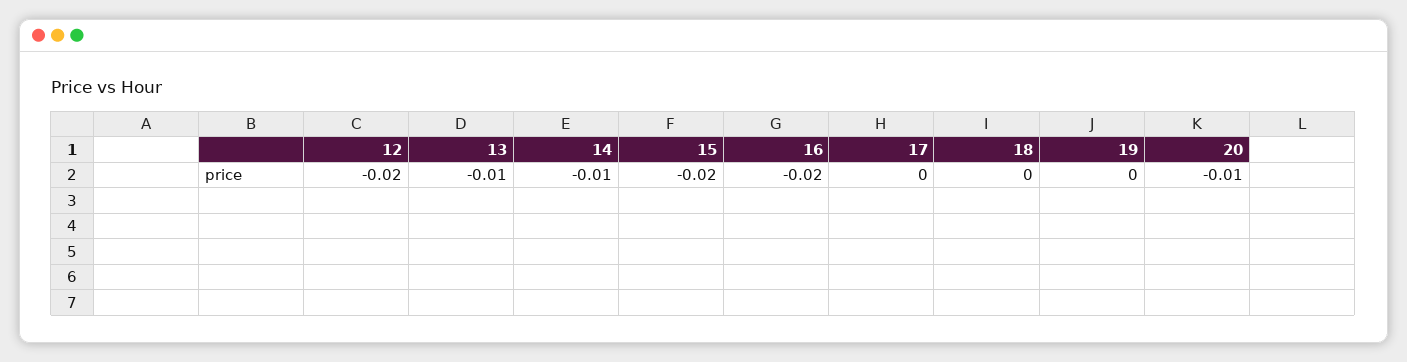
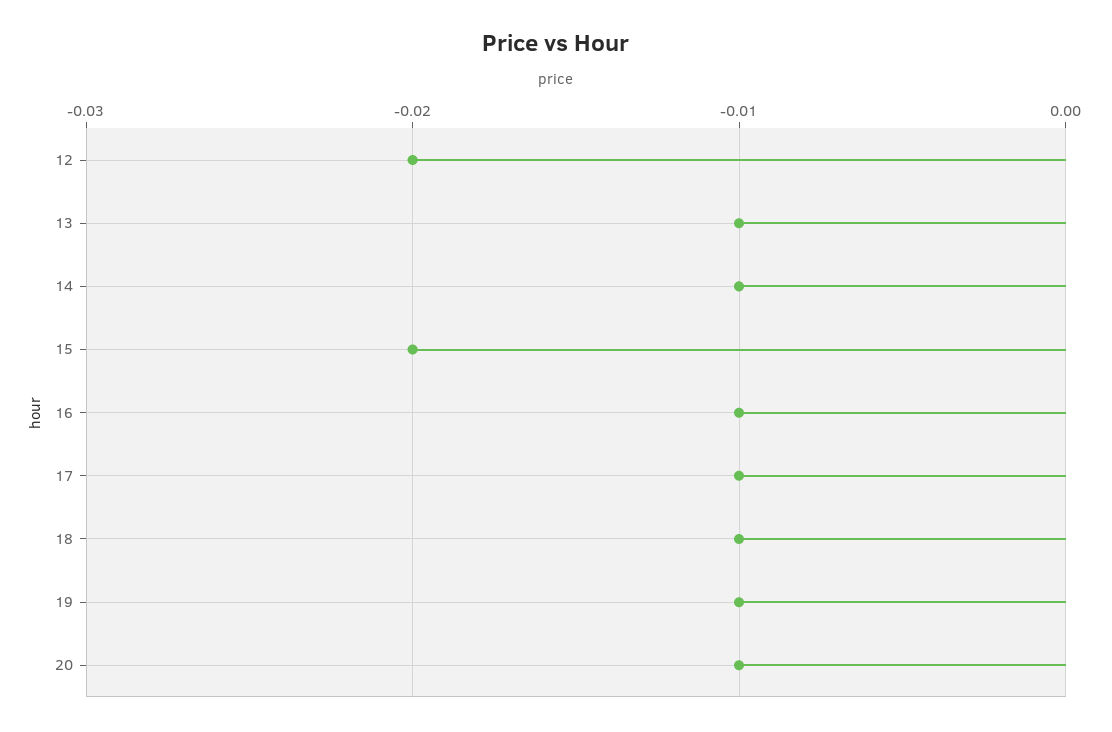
  {
    "12": -0.02,
    "13": -0.01,
    "14": -0.01,
    "15": -0.02,
-   "16": -0.02,
+   "16": -0.01,
-   "17": 0,
+   "17": -0.01,
-   "18": 0,
+   "18": -0.01,
-   "19": 0,
+   "19": -0.01,
    "20": -0.01
  }

